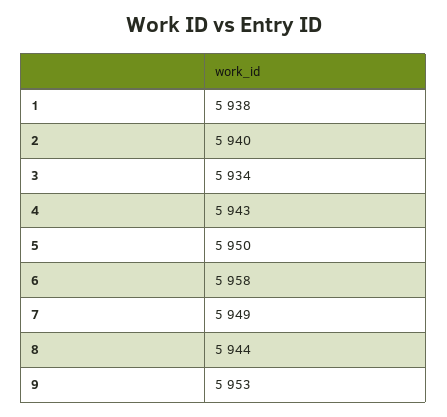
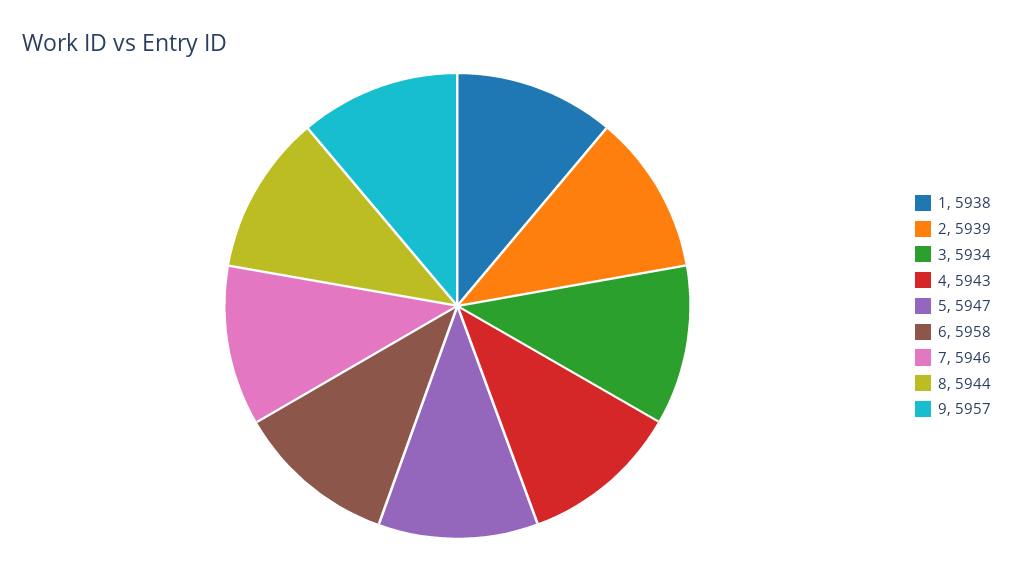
  {
    "1": 5938,
-   "2": 5940,
+   "2": 5939,
    "3": 5934,
    "4": 5943,
-   "5": 5950,
+   "5": 5947,
    "6": 5958,
-   "7": 5949,
+   "7": 5946,
    "8": 5944,
-   "9": 5953
+   "9": 5957
  }

